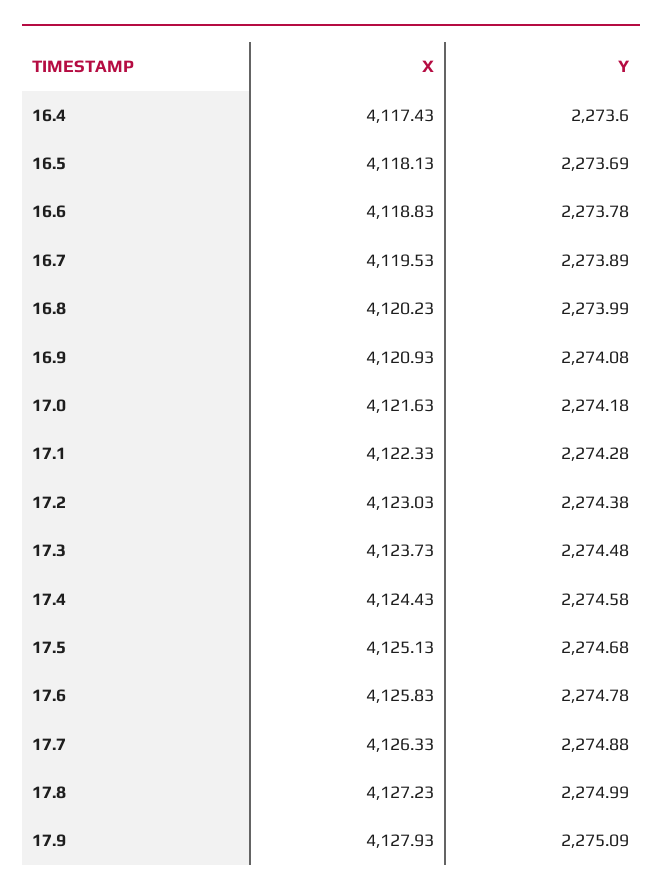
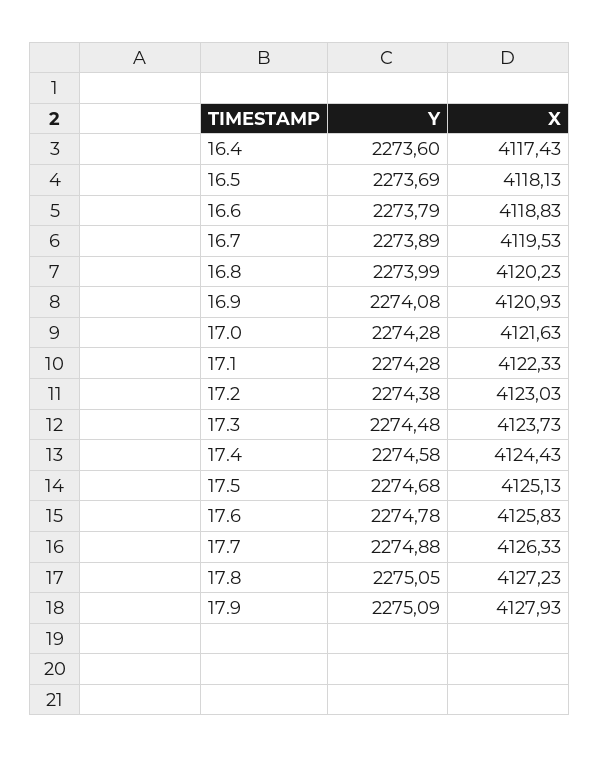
  {
    "X": {
      "16.4": 4117.43,
      "16.5": 4118.13,
      "16.6": 4118.83,
      "16.7": 4119.53,
      "16.8": 4120.23,
      "16.9": 4120.93,
      "17.0": 4121.63,
      "17.1": 4122.33,
      "17.2": 4123.03,
      "17.3": 4123.73,
      "17.4": 4124.43,
      "17.5": 4125.13,
      "17.6": 4125.83,
      "17.7": 4126.33,
      "17.8": 4127.23,
      "17.9": 4127.93
    },
    "Y": {
      "16.4": 2273.6,
      "16.5": 2273.69,
-     "16.6": 2273.78,
+     "16.6": 2273.79,
      "16.7": 2273.89,
      "16.8": 2273.99,
      "16.9": 2274.08,
-     "17.0": 2274.18,
+     "17.0": 2274.28,
      "17.1": 2274.28,
      "17.2": 2274.38,
      "17.3": 2274.48,
      "17.4": 2274.58,
      "17.5": 2274.68,
      "17.6": 2274.78,
      "17.7": 2274.88,
-     "17.8": 2274.99,
+     "17.8": 2275.05,
      "17.9": 2275.09
    }
  }

